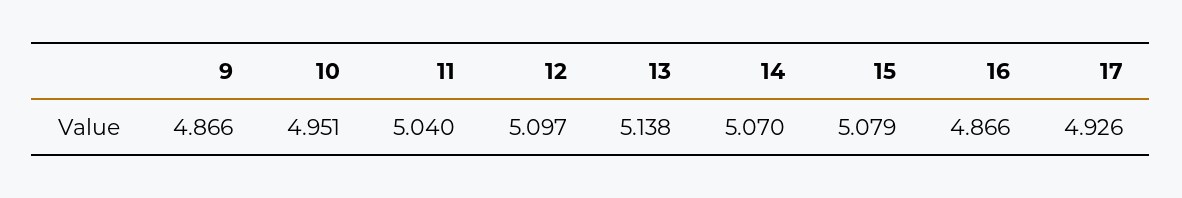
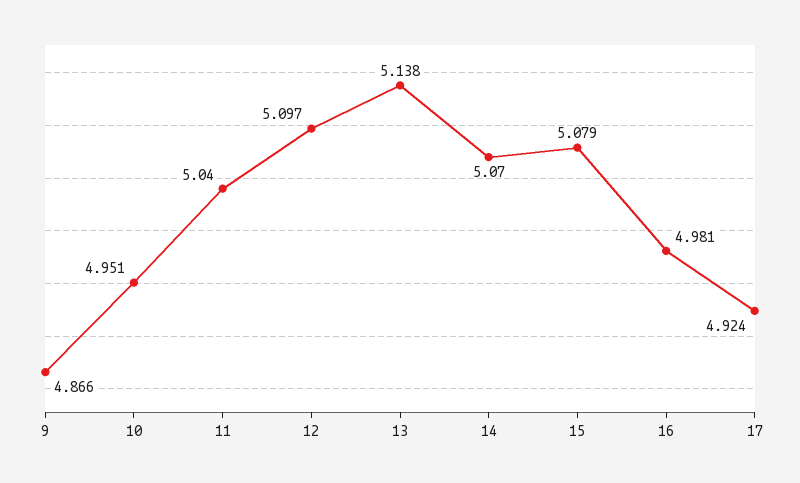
  {
    "9": 4.866,
    "10": 4.951,
    "11": 5.04,
    "12": 5.097,
    "13": 5.138,
    "14": 5.07,
    "15": 5.079,
-   "16": 4.866,
+   "16": 4.981,
-   "17": 4.926
+   "17": 4.924
  }

